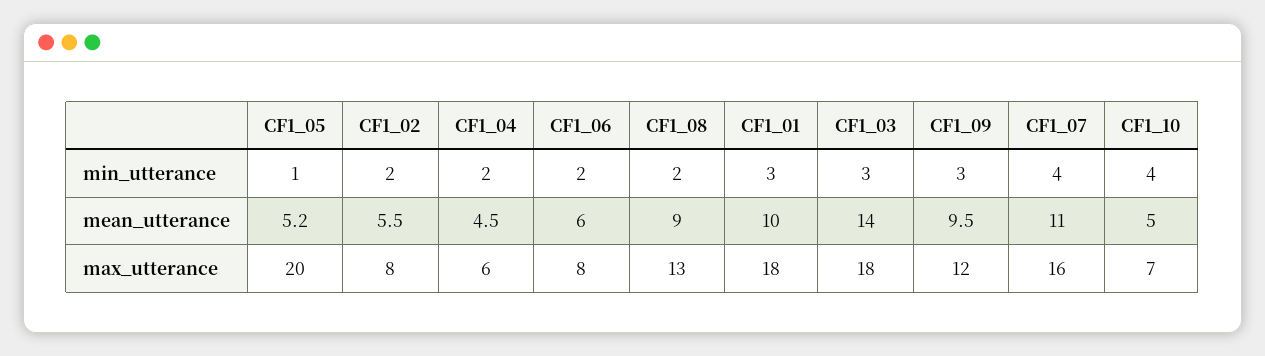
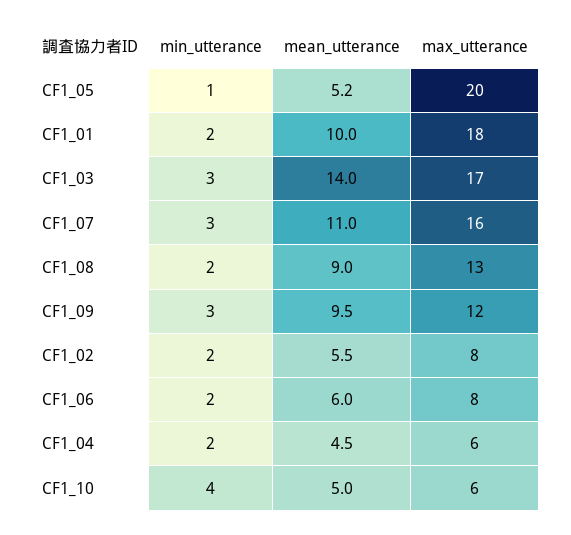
  {
    "CF1_05": {
      "min_utterance": 1,
      "mean_utterance": 5.2,
      "max_utterance": 20
    },
    "CF1_02": {
      "min_utterance": 2,
      "mean_utterance": 5.5,
      "max_utterance": 8
    },
    "CF1_04": {
      "min_utterance": 2,
      "mean_utterance": 4.5,
      "max_utterance": 6
    },
    "CF1_06": {
      "min_utterance": 2,
      "mean_utterance": 6,
      "max_utterance": 8
    },
    "CF1_08": {
      "min_utterance": 2,
      "mean_utterance": 9,
      "max_utterance": 13
    },
    "CF1_01": {
-     "min_utterance": 3,
+     "min_utterance": 2,
      "mean_utterance": 10,
      "max_utterance": 18
    },
    "CF1_03": {
      "min_utterance": 3,
      "mean_utterance": 14,
-     "max_utterance": 18
+     "max_utterance": 17
    },
    "CF1_09": {
      "min_utterance": 3,
      "mean_utterance": 9.5,
      "max_utterance": 12
    },
    "CF1_07": {
-     "min_utterance": 4,
+     "min_utterance": 3,
      "mean_utterance": 11,
      "max_utterance": 16
    },
    "CF1_10": {
      "min_utterance": 4,
      "mean_utterance": 5,
-     "max_utterance": 7
+     "max_utterance": 6
    }
  }

